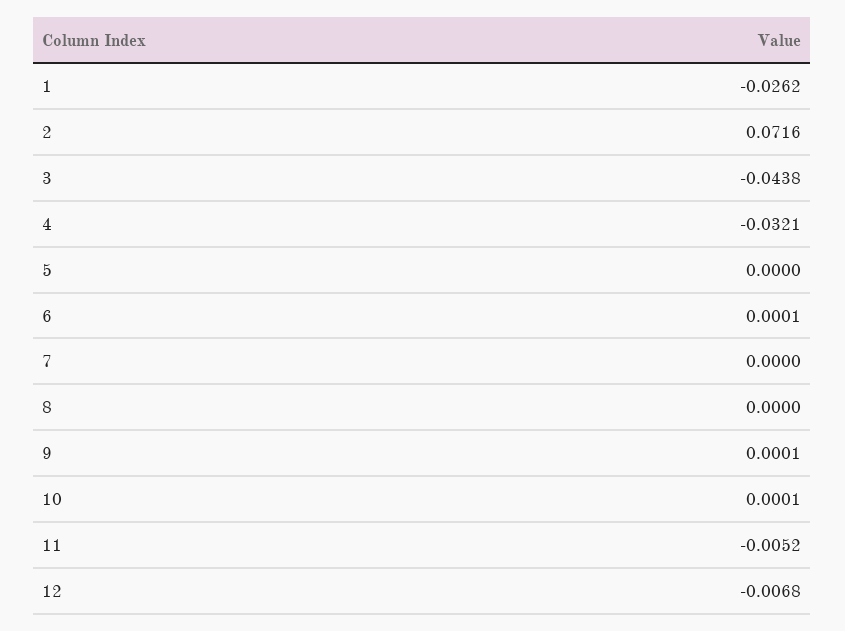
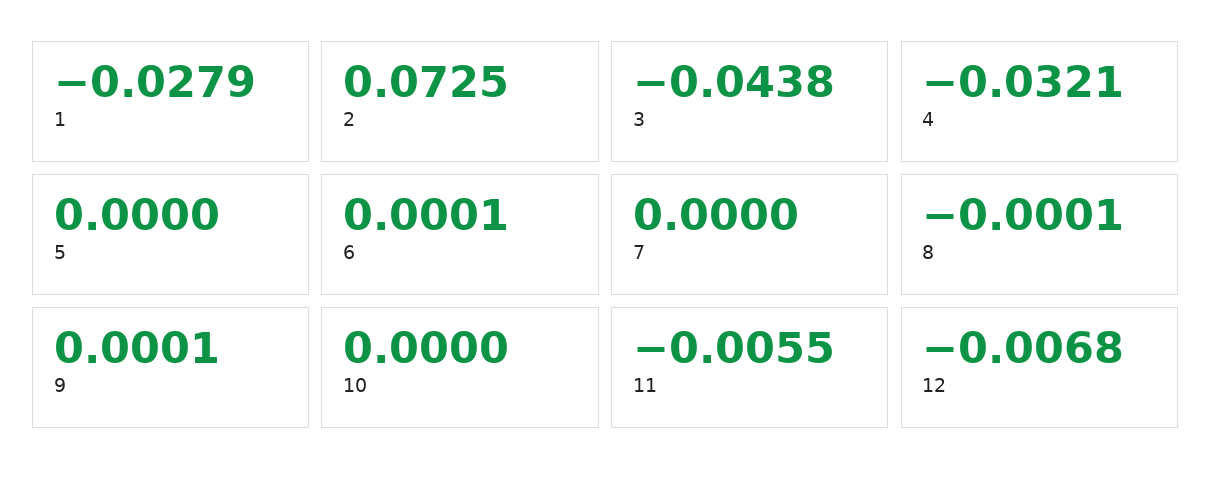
  {
-   "1": -0.0262,
+   "1": -0.0279,
-   "2": 0.0716,
+   "2": 0.0725,
    "3": -0.0438,
    "4": -0.0321,
    "5": 0,
    "6": 0.0001,
    "7": 0,
-   "8": 0,
+   "8": -0.0001,
    "9": 0.0001,
-   "10": 0.0001,
+   "10": 0,
-   "11": -0.0052,
+   "11": -0.0055,
    "12": -0.0068
  }

